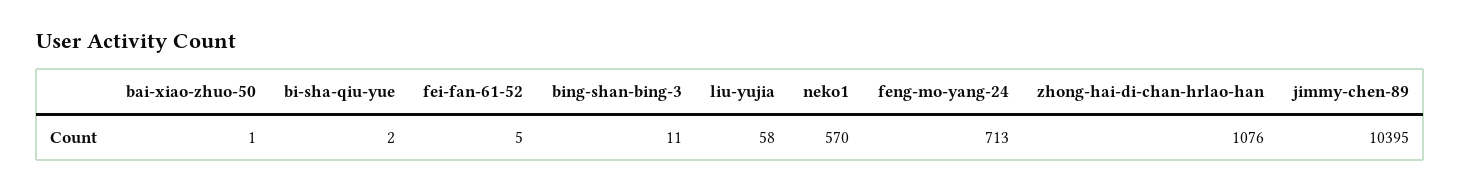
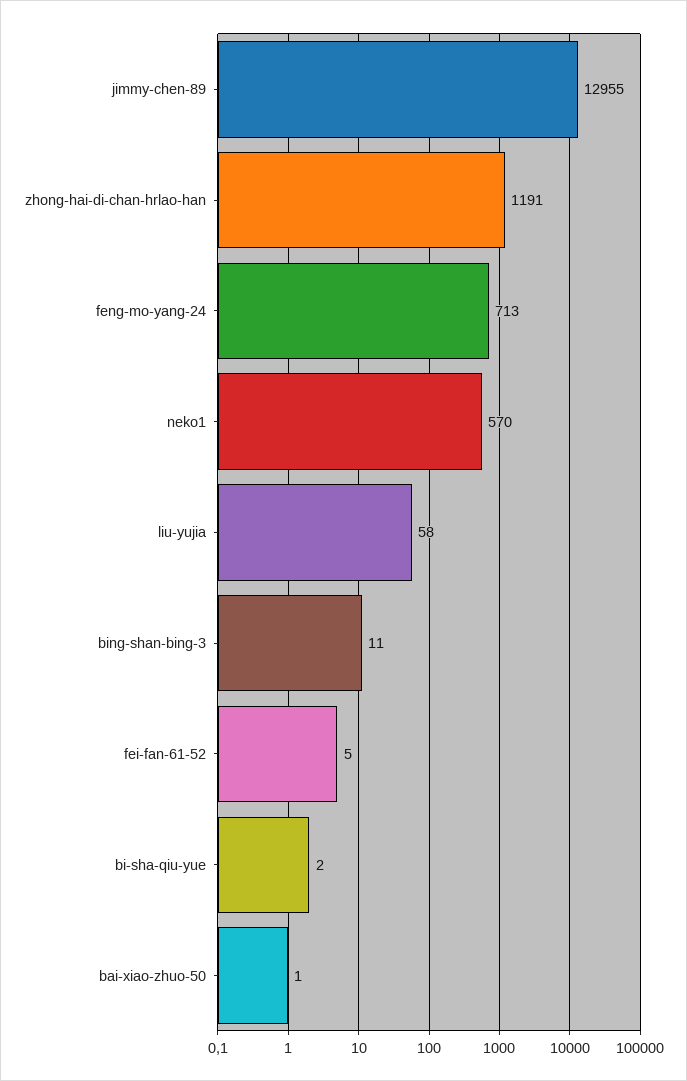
  {
    "bai-xiao-zhuo-50": 1,
    "bi-sha-qiu-yue": 2,
    "fei-fan-61-52": 5,
    "bing-shan-bing-3": 11,
    "liu-yujia": 58,
    "neko1": 570,
    "feng-mo-yang-24": 713,
-   "zhong-hai-di-chan-hrlao-han": 1076,
+   "zhong-hai-di-chan-hrlao-han": 1191,
-   "jimmy-chen-89": 10395
+   "jimmy-chen-89": 12955
  }

